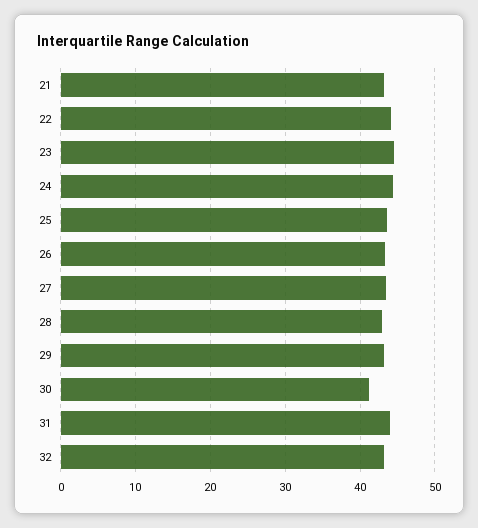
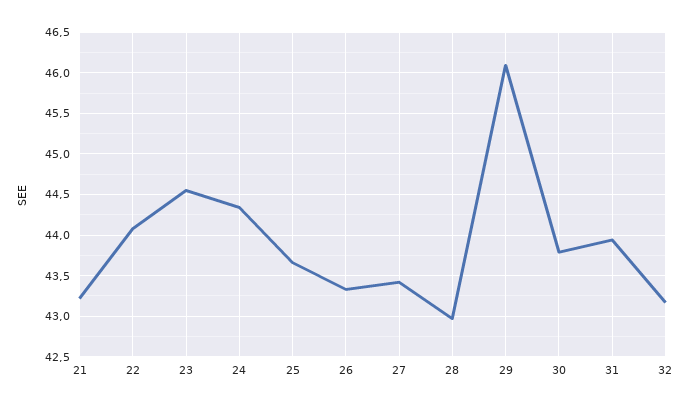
  {
    "21": 43.2,
    "22": 44.1,
    "23": 44.6,
    "24": 44.3,
    "25": 43.7,
    "26": 43.3,
    "27": 43.4,
    "28": 43,
-   "29": 43,
+   "29": 46.1,
-   "30": 41,
+   "30": 43.8,
    "31": 43.9,
    "32": 43.2
  }

